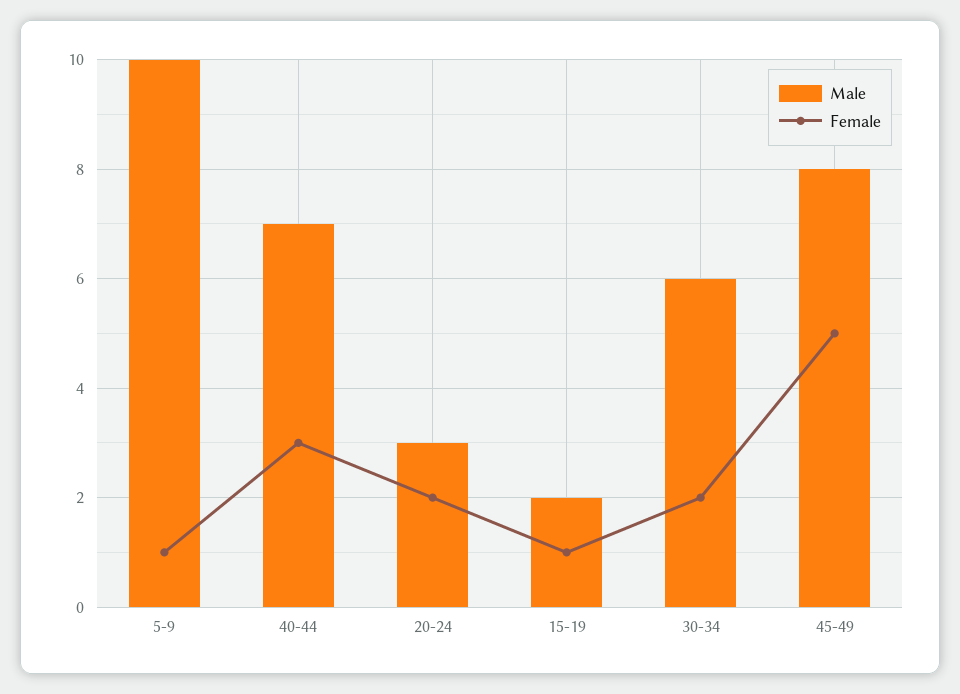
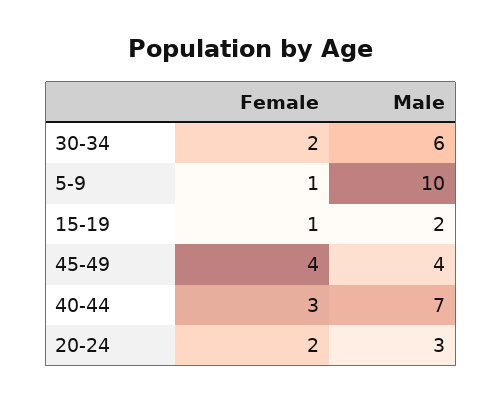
  {
    "Male": {
      "5-9": 10,
      "40-44": 7,
      "20-24": 3,
      "15-19": 2,
      "30-34": 6,
-     "45-49": 8
+     "45-49": 4
    },
    "Female": {
      "5-9": 1,
      "40-44": 3,
      "20-24": 2,
      "15-19": 1,
      "30-34": 2,
-     "45-49": 5
+     "45-49": 4
    }
  }

